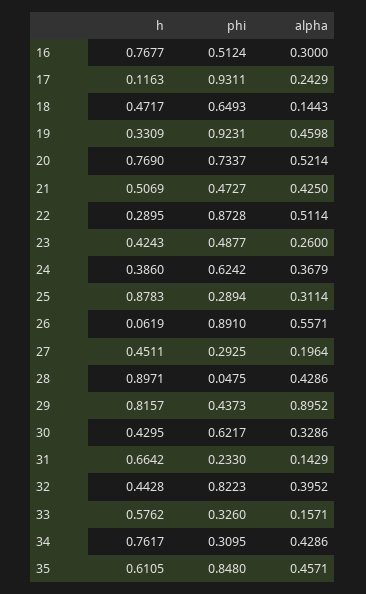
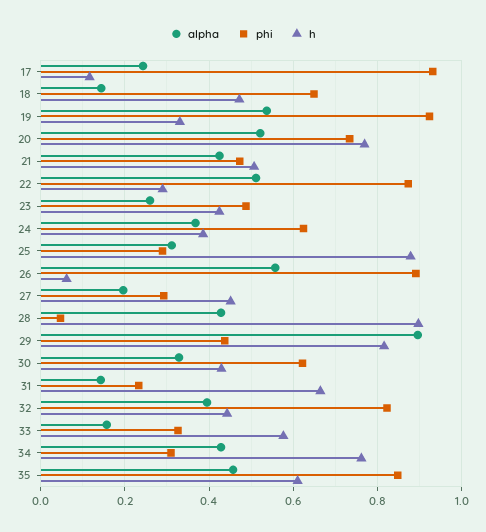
  {
    "h": {
-     "16": 0.7677,
      "17": 0.1163,
      "18": 0.4717,
      "19": 0.3309,
      "20": 0.769,
      "21": 0.5069,
      "22": 0.2895,
      "23": 0.4243,
      "24": 0.386,
      "25": 0.8783,
      "26": 0.0619,
      "27": 0.4511,
      "28": 0.8971,
      "29": 0.8157,
      "30": 0.4295,
      "31": 0.6642,
      "32": 0.4428,
      "33": 0.5762,
      "34": 0.7617,
      "35": 0.6105
    },
    "phi": {
-     "16": 0.5124,
      "17": 0.9311,
      "18": 0.6493,
      "19": 0.9231,
      "20": 0.7337,
      "21": 0.4727,
      "22": 0.8728,
      "23": 0.4877,
      "24": 0.6242,
      "25": 0.2894,
      "26": 0.891,
      "27": 0.2925,
      "28": 0.0475,
      "29": 0.4373,
      "30": 0.6217,
      "31": 0.233,
      "32": 0.8223,
      "33": 0.326,
      "34": 0.3095,
      "35": 0.848
    },
    "alpha": {
-     "16": 0.3,
      "17": 0.2429,
      "18": 0.1443,
-     "19": 0.4598,
+     "19": 0.54,
      "20": 0.5214,
      "21": 0.425,
      "22": 0.5114,
      "23": 0.26,
      "24": 0.3679,
      "25": 0.3114,
      "26": 0.5571,
      "27": 0.1964,
      "28": 0.4286,
      "29": 0.8952,
      "30": 0.3286,
      "31": 0.1429,
      "32": 0.3952,
      "33": 0.1571,
      "34": 0.4286,
      "35": 0.4571
    }
  }

